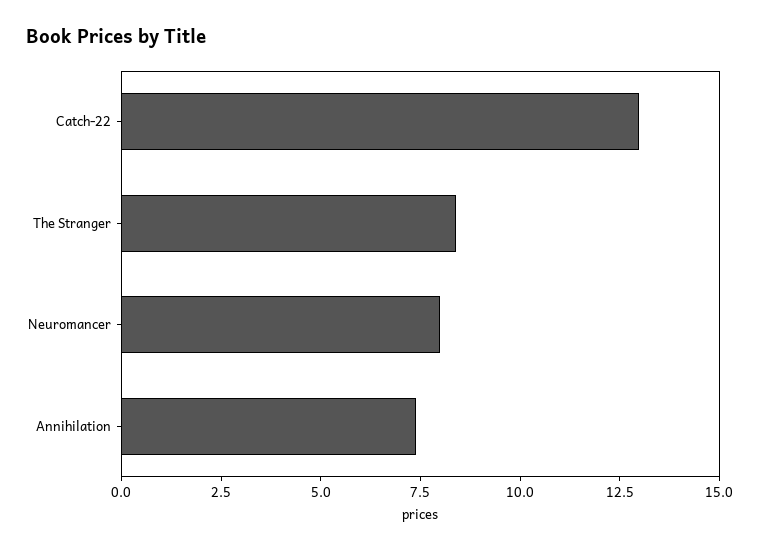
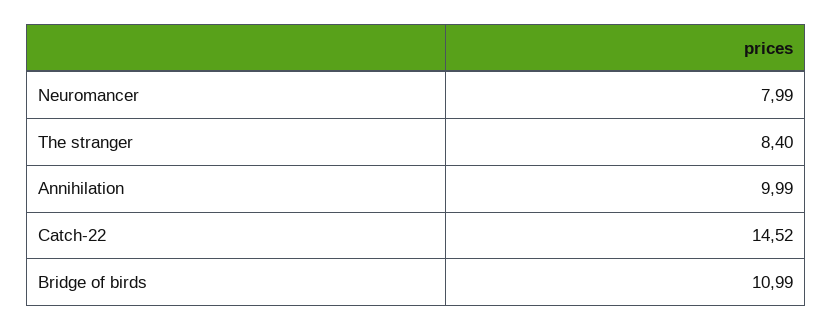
  {
-   "Catch-22": 13,
+   "Catch-22": 14.52,
    "The Stranger": 8.4,
    "Neuromancer": 7.99,
-   "Annihilation": 7.5
+   "Annihilation": 9.99,
+   "Bridge of birds": 10.99
  }

